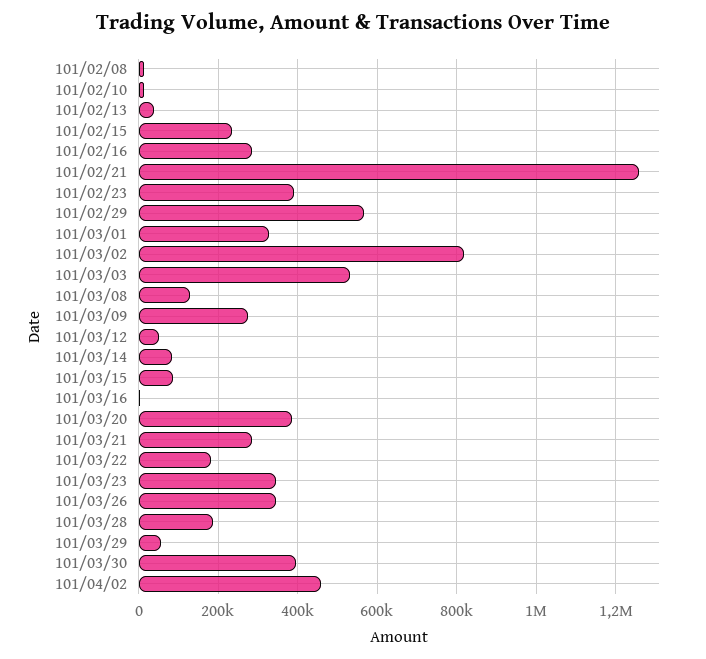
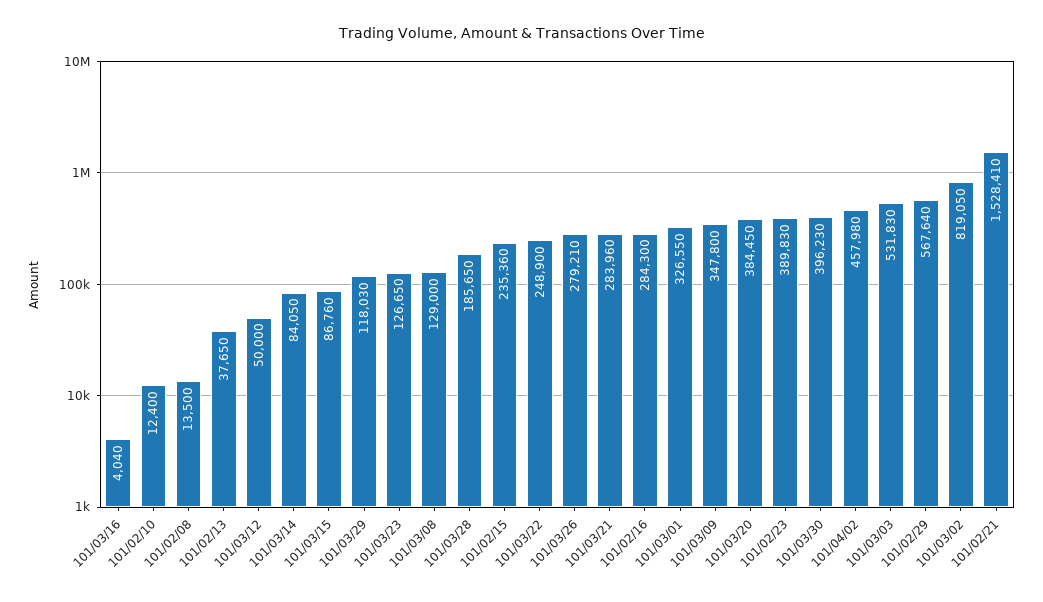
  {
    "101/02/08": 13500,
    "101/02/10": 12400,
    "101/02/13": 37650,
    "101/02/15": 235360,
    "101/02/16": 284300,
-   "101/02/21": 1260000,
+   "101/02/21": 1528410,
    "101/02/23": 389830,
    "101/02/29": 567640,
    "101/03/01": 326550,
    "101/03/02": 819050,
    "101/03/03": 531830,
    "101/03/08": 129000,
-   "101/03/09": 280000,
+   "101/03/09": 347800,
    "101/03/12": 50000,
    "101/03/14": 84050,
    "101/03/15": 86760,
    "101/03/16": 4040,
    "101/03/20": 384450,
    "101/03/21": 283960,
-   "101/03/22": 180000,
+   "101/03/22": 248900,
-   "101/03/23": 340000,
+   "101/03/23": 126650,
-   "101/03/26": 340000,
+   "101/03/26": 279210,
    "101/03/28": 185650,
-   "101/03/29": 60000,
+   "101/03/29": 118030,
    "101/03/30": 396230,
    "101/04/02": 457980
  }

